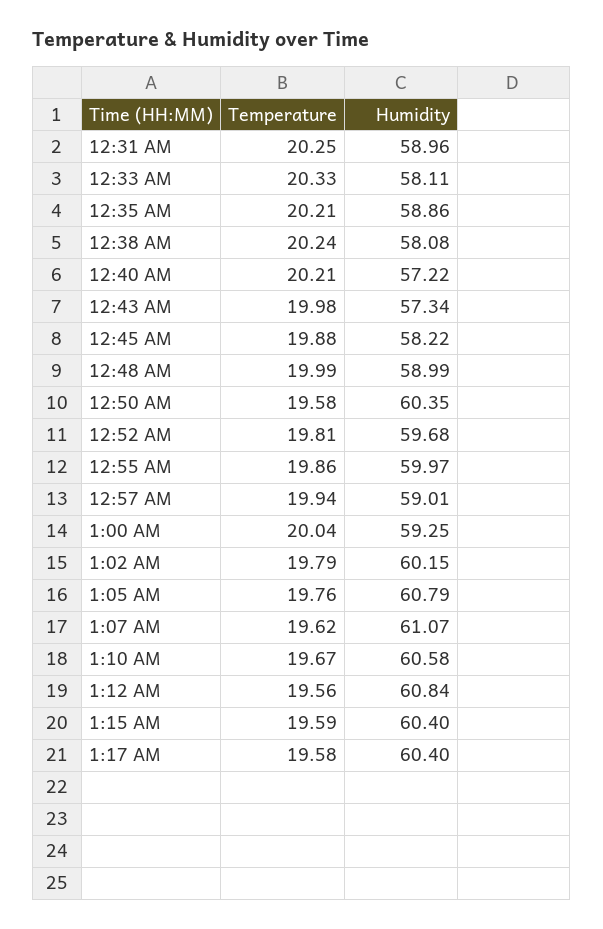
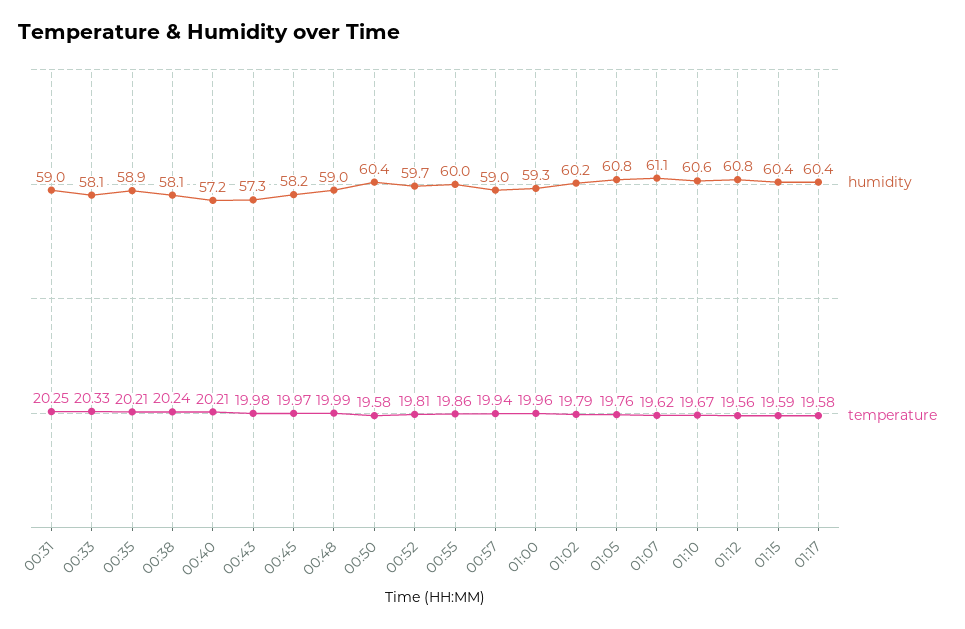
  {
    "Temperature": {
      "12:31 AM": 20.25,
      "12:33 AM": 20.33,
      "12:35 AM": 20.21,
      "12:38 AM": 20.24,
      "12:40 AM": 20.21,
      "12:43 AM": 19.98,
-     "12:45 AM": 19.88,
+     "12:45 AM": 19.97,
      "12:48 AM": 19.99,
      "12:50 AM": 19.58,
      "12:52 AM": 19.81,
      "12:55 AM": 19.86,
      "12:57 AM": 19.94,
-     "1:00 AM": 20.04,
+     "1:00 AM": 19.96,
      "1:02 AM": 19.79,
      "1:05 AM": 19.76,
      "1:07 AM": 19.62,
      "1:10 AM": 19.67,
      "1:12 AM": 19.56,
      "1:15 AM": 19.59,
      "1:17 AM": 19.58
    },
    "Humidity": {
      "12:31 AM": 58.96,
      "12:33 AM": 58.11,
      "12:35 AM": 58.86,
      "12:38 AM": 58.08,
      "12:40 AM": 57.22,
      "12:43 AM": 57.34,
      "12:45 AM": 58.22,
      "12:48 AM": 58.99,
      "12:50 AM": 60.35,
      "12:52 AM": 59.68,
      "12:55 AM": 59.97,
      "12:57 AM": 59.01,
      "1:00 AM": 59.25,
      "1:02 AM": 60.15,
      "1:05 AM": 60.79,
      "1:07 AM": 61.07,
      "1:10 AM": 60.58,
      "1:12 AM": 60.84,
      "1:15 AM": 60.4,
      "1:17 AM": 60.4
    }
  }

